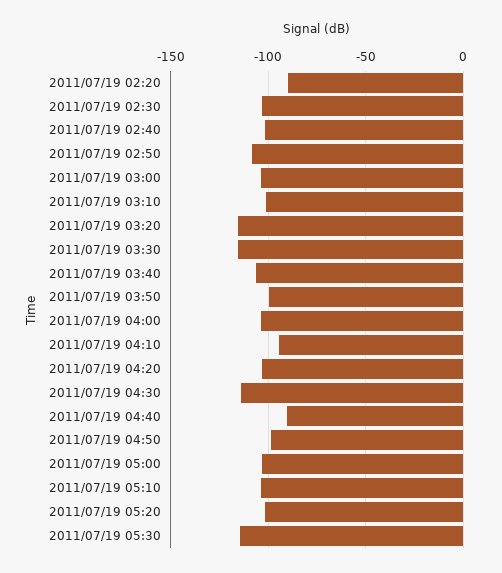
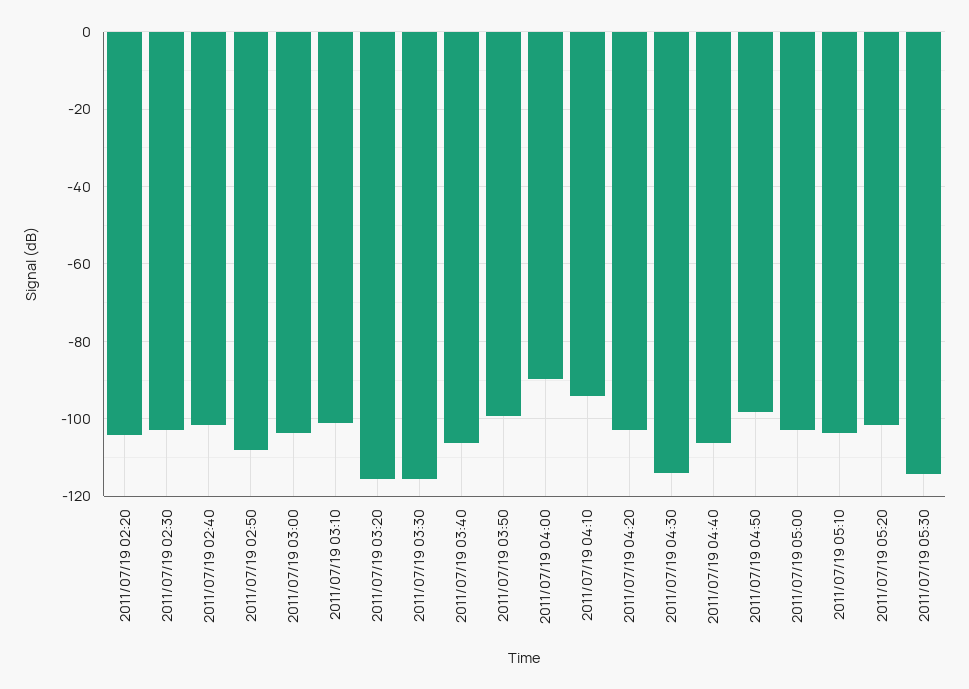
  {
-   "2011/07/19 02:20": -90,
+   "2011/07/19 02:20": -104,
    "2011/07/19 02:30": -104,
    "2011/07/19 02:40": -102,
    "2011/07/19 02:50": -108,
    "2011/07/19 03:00": -104,
    "2011/07/19 03:10": -102,
    "2011/07/19 03:20": -116,
    "2011/07/19 03:30": -116,
    "2011/07/19 03:40": -106,
    "2011/07/19 03:50": -100,
-   "2011/07/19 04:00": -105,
+   "2011/07/19 04:00": -90,
    "2011/07/19 04:10": -94,
    "2011/07/19 04:20": -104,
    "2011/07/19 04:30": -114,
-   "2011/07/19 04:40": -90,
+   "2011/07/19 04:40": -106,
    "2011/07/19 04:50": -98,
    "2011/07/19 05:00": -104,
    "2011/07/19 05:10": -104,
    "2011/07/19 05:20": -102,
    "2011/07/19 05:30": -114
  }

